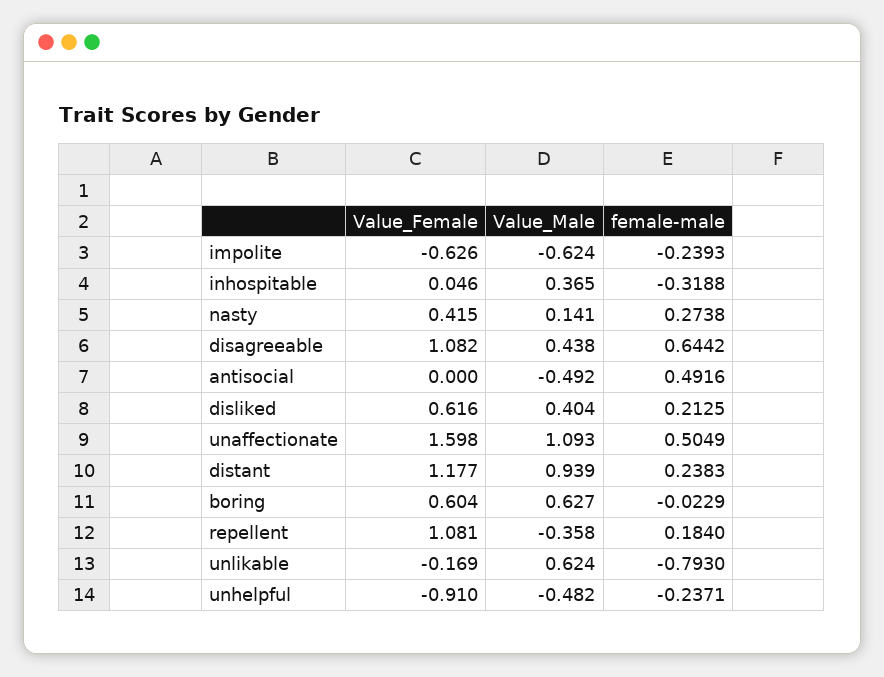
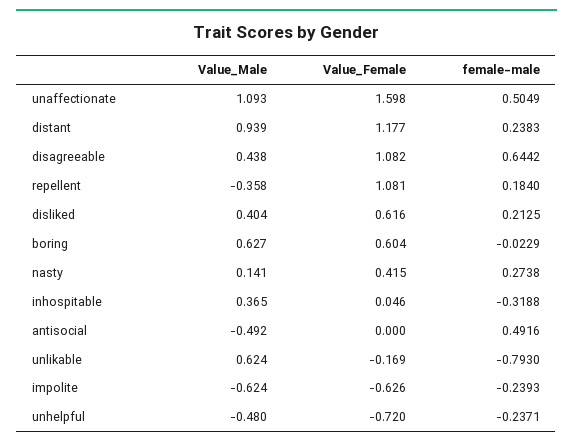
  {
    "Value_Female": {
      "impolite": -0.626,
      "inhospitable": 0.046,
      "nasty": 0.415,
      "disagreeable": 1.082,
      "antisocial": 0,
      "disliked": 0.616,
      "unaffectionate": 1.598,
      "distant": 1.177,
      "boring": 0.604,
      "repellent": 1.081,
      "unlikable": -0.169,
-     "unhelpful": -0.91
+     "unhelpful": -0.72
    },
    "Value_Male": {
      "impolite": -0.624,
      "inhospitable": 0.365,
      "nasty": 0.141,
      "disagreeable": 0.438,
      "antisocial": -0.492,
      "disliked": 0.404,
      "unaffectionate": 1.093,
      "distant": 0.939,
      "boring": 0.627,
      "repellent": -0.358,
      "unlikable": 0.624,
-     "unhelpful": -0.482
+     "unhelpful": -0.48
    },
    "female-male": {
      "impolite": -0.2393,
      "inhospitable": -0.3188,
      "nasty": 0.2738,
      "disagreeable": 0.6442,
      "antisocial": 0.4916,
      "disliked": 0.2125,
      "unaffectionate": 0.5049,
      "distant": 0.2383,
      "boring": -0.0229,
      "repellent": 0.184,
      "unlikable": -0.793,
      "unhelpful": -0.2371
    }
  }

